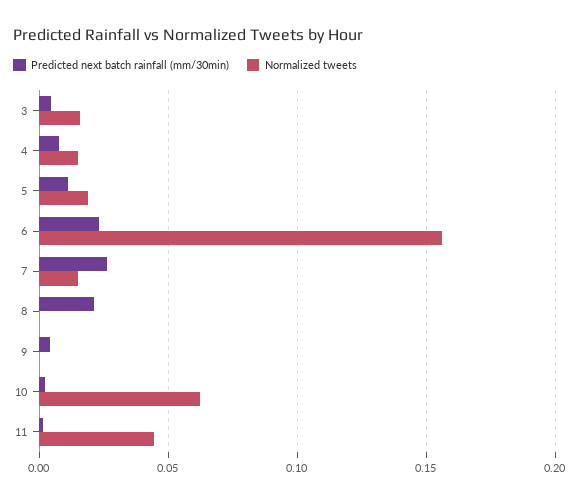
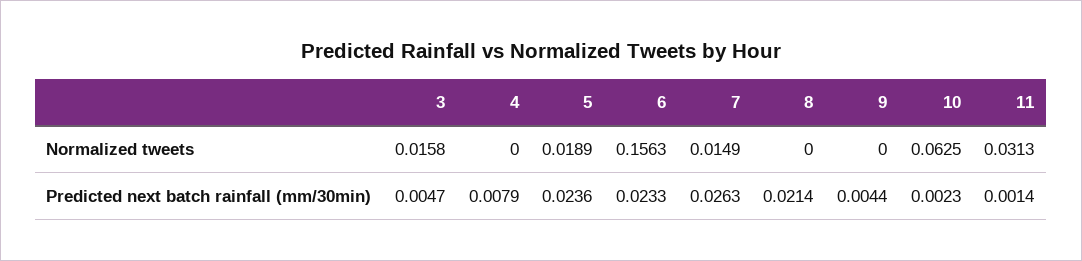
  {
    "Predicted next batch rainfall (mm/30min)": {
      "3": 0.0047,
      "4": 0.0079,
-     "5": 0.01,
+     "5": 0.0236,
      "6": 0.0233,
      "7": 0.0263,
      "8": 0.0214,
      "9": 0.0044,
      "10": 0.0023,
      "11": 0.0014
    },
    "Normalized tweets": {
      "3": 0.0158,
-     "4": 0.015,
+     "4": 0,
      "5": 0.0189,
      "6": 0.1563,
      "7": 0.0149,
      "8": 0,
      "9": 0,
      "10": 0.0625,
-     "11": 0.045
+     "11": 0.0313
    }
  }

